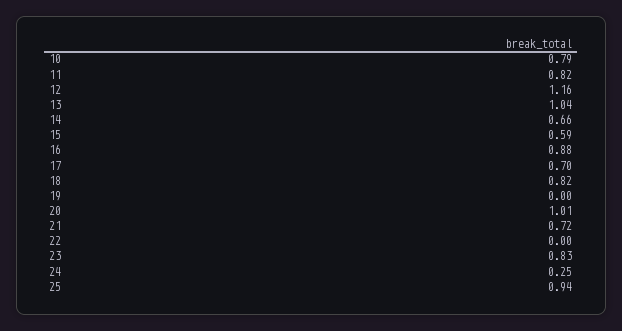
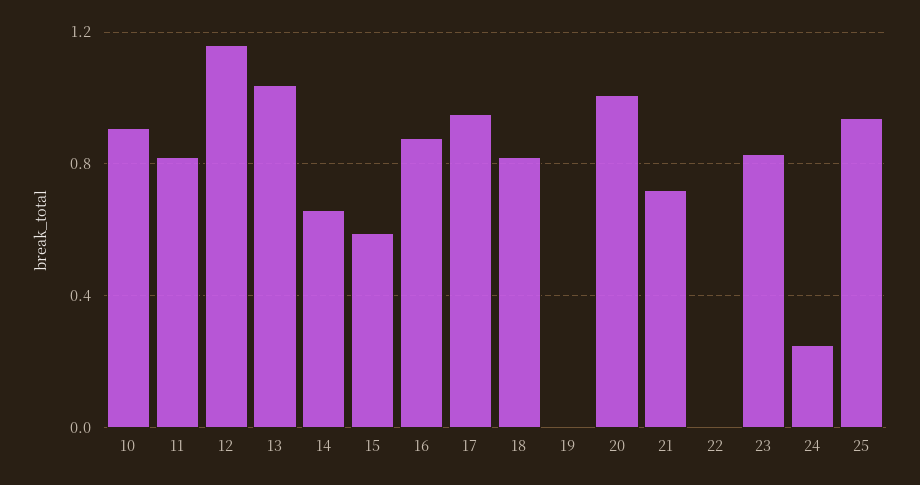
  {
-   "10": 0.79,
+   "10": 0.9,
    "11": 0.82,
    "12": 1.16,
    "13": 1.04,
    "14": 0.66,
    "15": 0.59,
    "16": 0.88,
-   "17": 0.7,
+   "17": 0.95,
    "18": 0.82,
    "19": 0,
    "20": 1.01,
    "21": 0.72,
    "22": 0,
    "23": 0.83,
    "24": 0.25,
    "25": 0.94
  }

